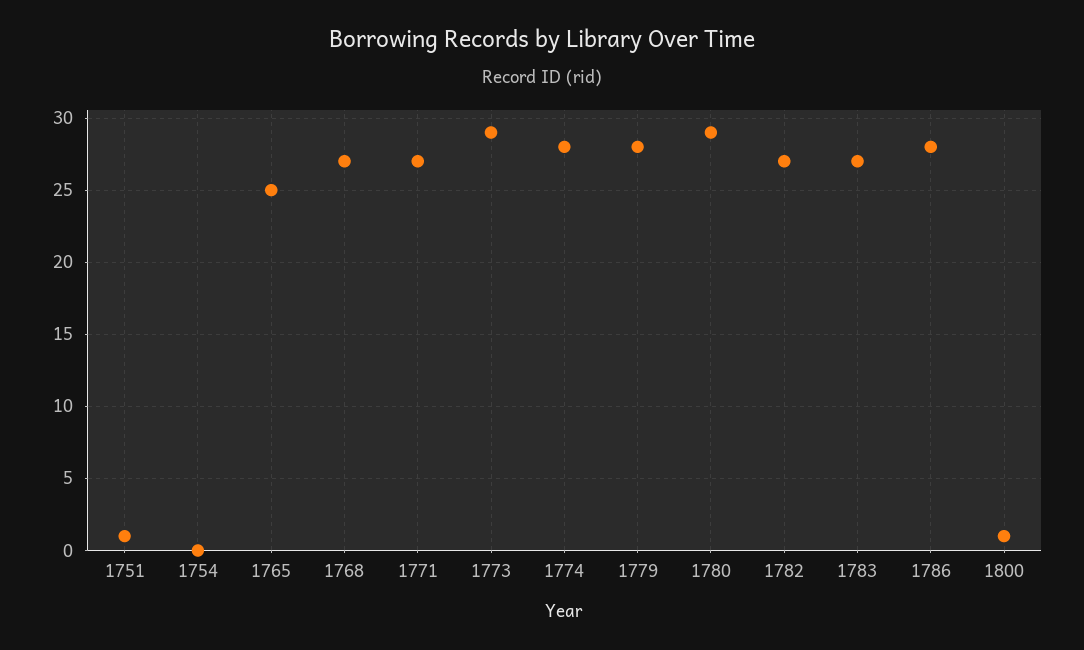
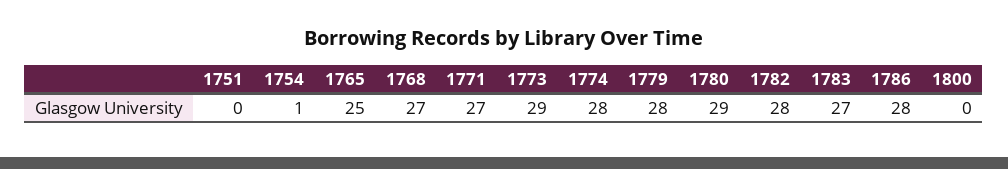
  {
-   "1751": 1,
+   "1751": 0,
-   "1754": 0,
+   "1754": 1,
    "1765": 25,
    "1768": 27,
    "1771": 27,
    "1773": 29,
    "1774": 28,
    "1779": 28,
    "1780": 29,
-   "1782": 27,
+   "1782": 28,
    "1783": 27,
    "1786": 28,
-   "1800": 1
+   "1800": 0
  }

